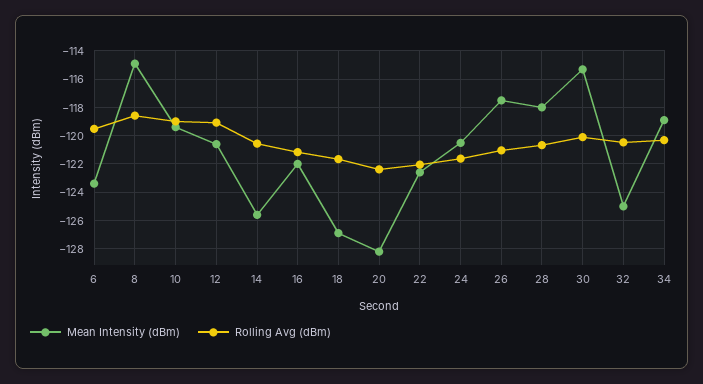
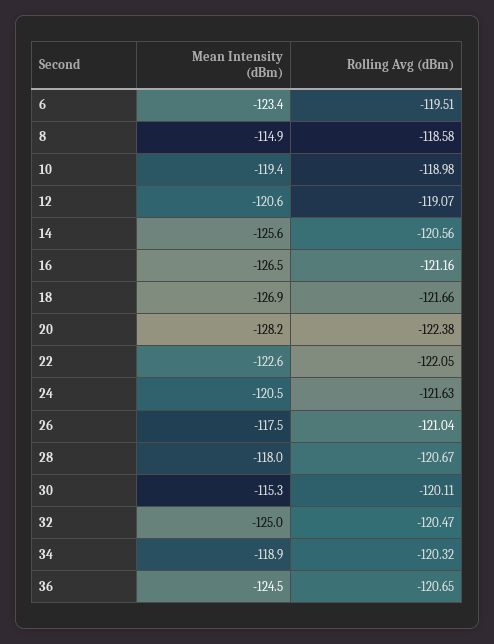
  {
    "Mean Intensity (dBm)": {
      "6": -123.4,
      "8": -114.9,
      "10": -119.4,
      "12": -120.6,
      "14": -125.6,
-     "16": -122,
+     "16": -126.5,
      "18": -126.9,
      "20": -128.2,
      "22": -122.6,
      "24": -120.5,
      "26": -117.5,
      "28": -118,
      "30": -115.3,
      "32": -125,
-     "34": -118.9
+     "34": -118.9,
+     "36": -124.5
    },
    "Rolling Avg (dBm)": {
      "6": -119.51,
      "8": -118.58,
      "10": -118.98,
      "12": -119.07,
      "14": -120.56,
      "16": -121.16,
      "18": -121.66,
      "20": -122.38,
      "22": -122.05,
      "24": -121.63,
      "26": -121.04,
      "28": -120.67,
      "30": -120.11,
      "32": -120.47,
-     "34": -120.32
+     "34": -120.32,
+     "36": -120.65
    }
  }

